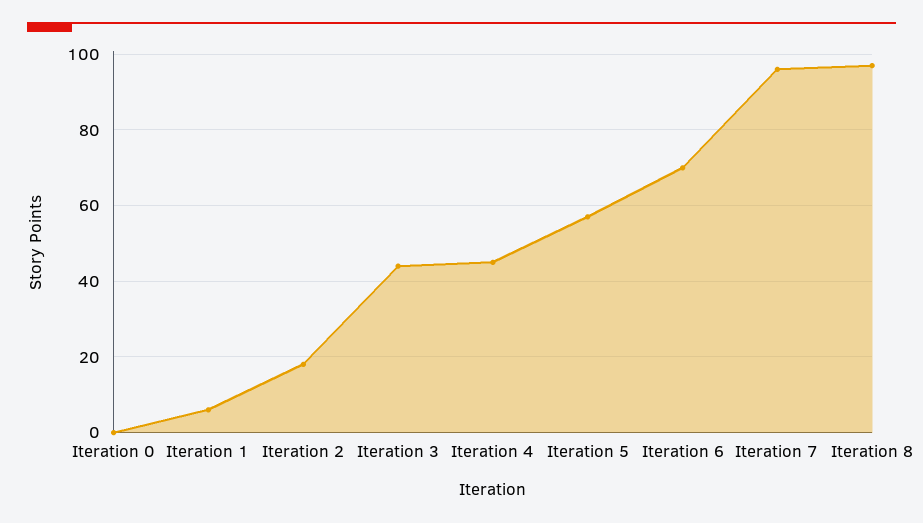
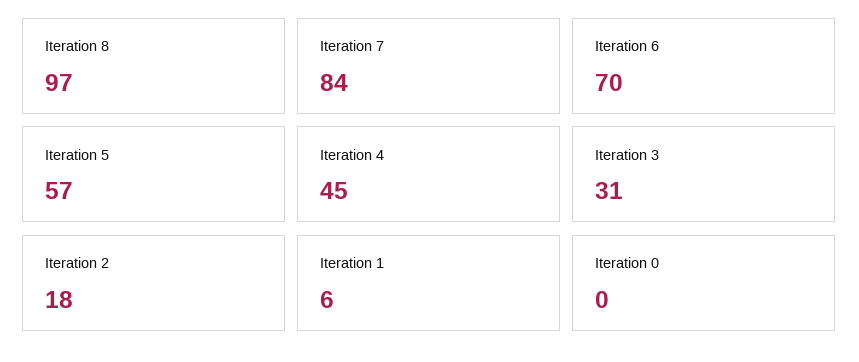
  {
    "Iteration 0": 0,
    "Iteration 1": 6,
    "Iteration 2": 18,
-   "Iteration 3": 45,
+   "Iteration 3": 31,
    "Iteration 4": 45,
    "Iteration 5": 57,
    "Iteration 6": 70,
-   "Iteration 7": 95,
+   "Iteration 7": 84,
    "Iteration 8": 97
  }

